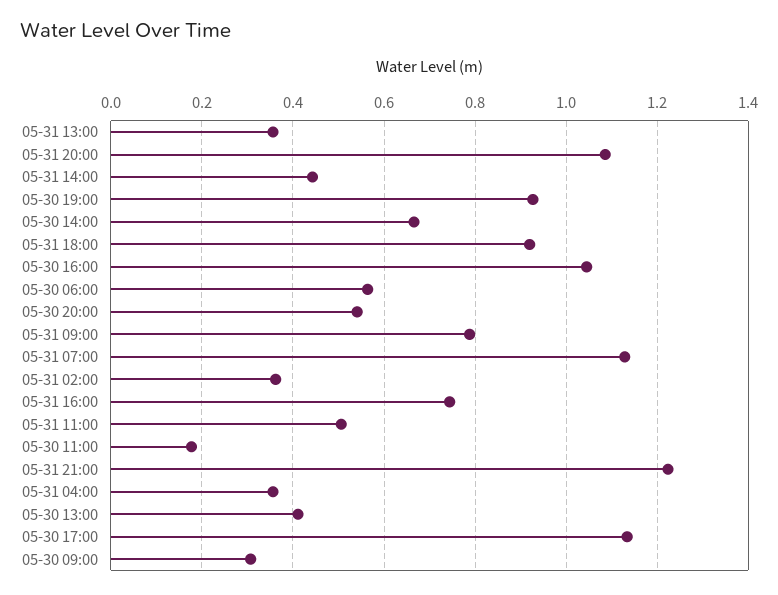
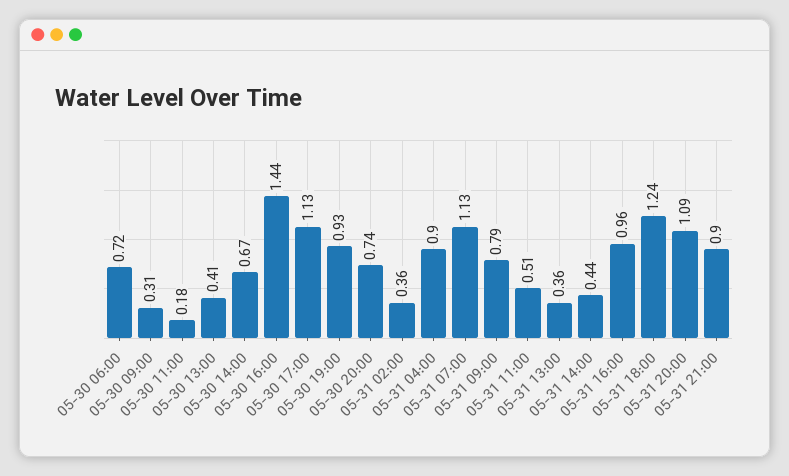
  {
    "05-31 13:00": 0.36,
    "05-31 20:00": 1.09,
    "05-31 14:00": 0.44,
    "05-30 19:00": 0.93,
    "05-30 14:00": 0.67,
-   "05-31 18:00": 0.92,
+   "05-31 18:00": 1.24,
-   "05-30 16:00": 1.04,
+   "05-30 16:00": 1.44,
-   "05-30 06:00": 0.56,
+   "05-30 06:00": 0.72,
-   "05-30 20:00": 0.54,
+   "05-30 20:00": 0.74,
    "05-31 09:00": 0.79,
    "05-31 07:00": 1.13,
    "05-31 02:00": 0.36,
-   "05-31 16:00": 0.74,
+   "05-31 16:00": 0.96,
    "05-31 11:00": 0.51,
    "05-30 11:00": 0.18,
-   "05-31 21:00": 1.22,
+   "05-31 21:00": 0.9,
-   "05-31 04:00": 0.36,
+   "05-31 04:00": 0.9,
    "05-30 13:00": 0.41,
    "05-30 17:00": 1.13,
    "05-30 09:00": 0.31
  }

